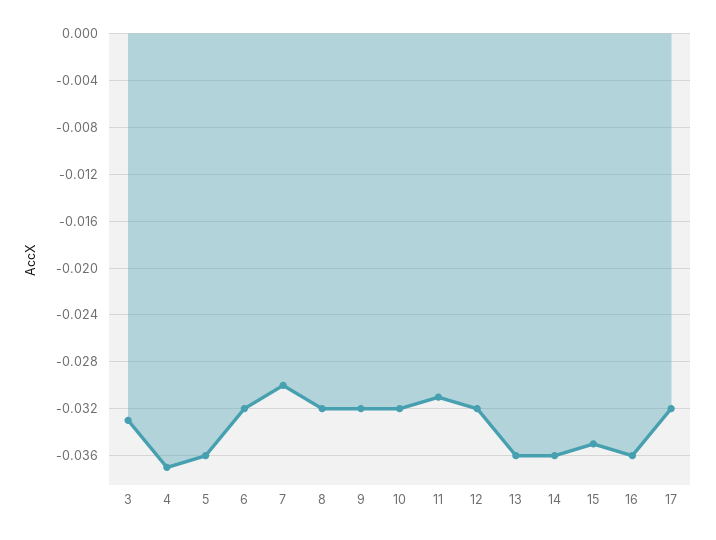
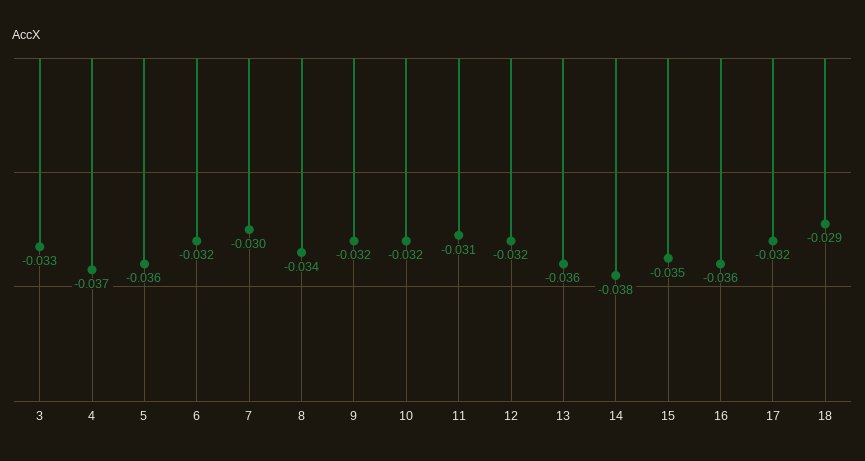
  {
    "3": -0.033,
    "4": -0.037,
    "5": -0.036,
    "6": -0.032,
    "7": -0.03,
-   "8": -0.032,
+   "8": -0.034,
    "9": -0.032,
    "10": -0.032,
    "11": -0.031,
    "12": -0.032,
    "13": -0.036,
-   "14": -0.036,
+   "14": -0.038,
    "15": -0.035,
    "16": -0.036,
-   "17": -0.032
+   "17": -0.032,
+   "18": -0.029
  }

